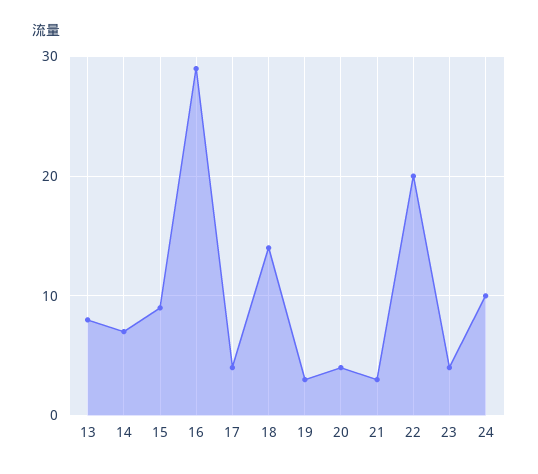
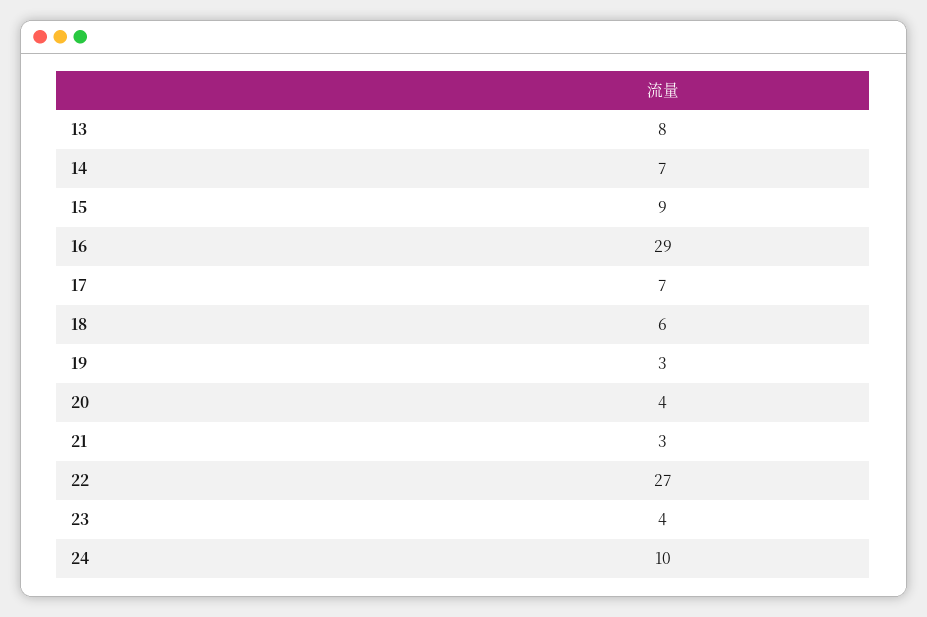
  {
    "13": 8,
    "14": 7,
    "15": 9,
    "16": 29,
-   "17": 4,
+   "17": 7,
-   "18": 14,
+   "18": 6,
    "19": 3,
    "20": 4,
    "21": 3,
-   "22": 20,
+   "22": 27,
    "23": 4,
    "24": 10
  }

